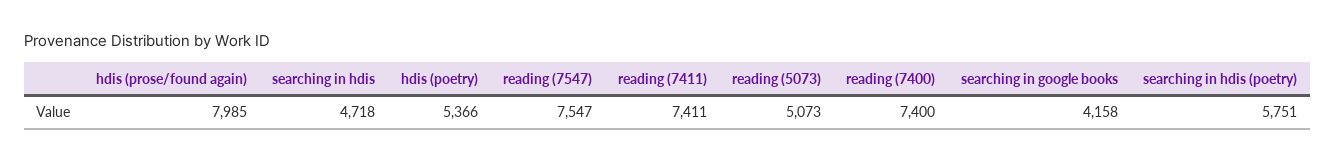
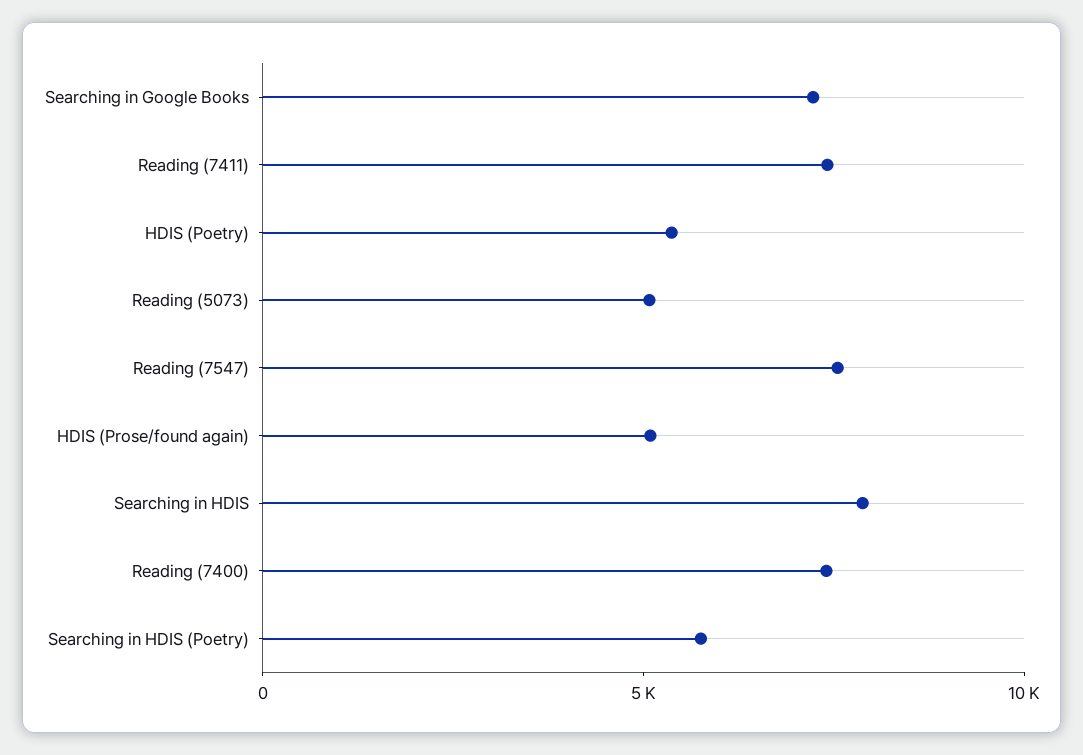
  {
-   "hdis (prose/found again)": 7985,
+   "hdis (prose/found again)": 5000,
-   "searching in hdis": 4718,
+   "searching in hdis": 8000,
    "hdis (poetry)": 5366,
    "reading (7547)": 7547,
    "reading (7411)": 7411,
    "reading (5073)": 5073,
    "reading (7400)": 7400,
-   "searching in google books": 4158,
+   "searching in google books": 7000,
    "searching in hdis (poetry)": 5751
  }

